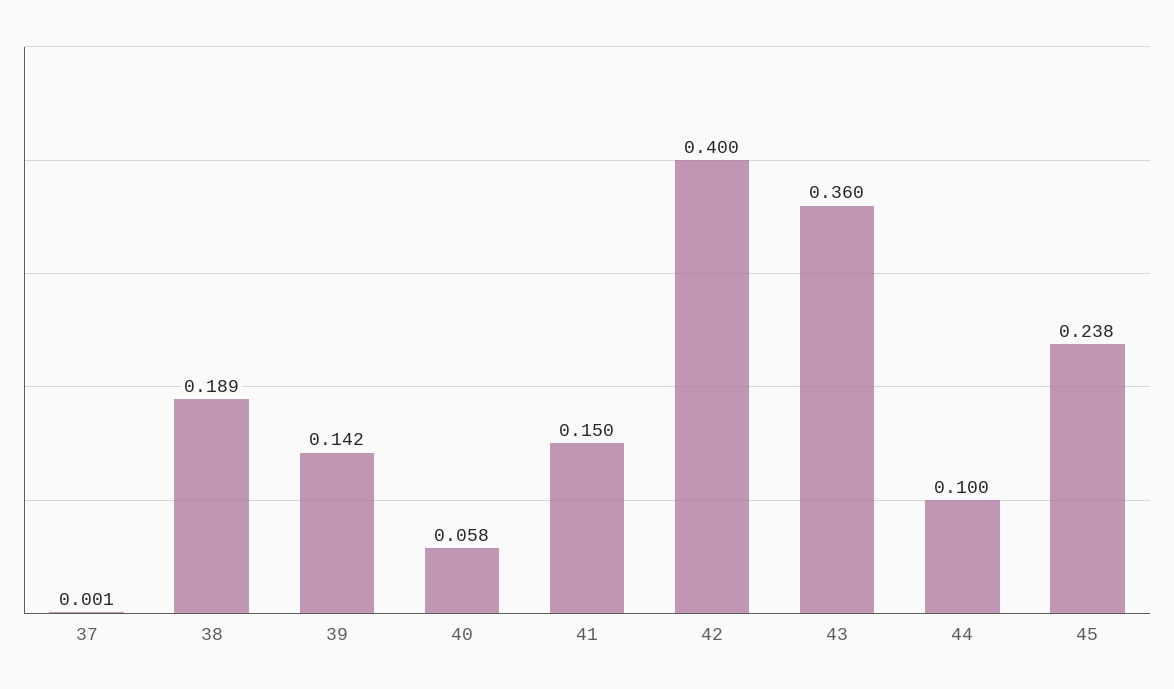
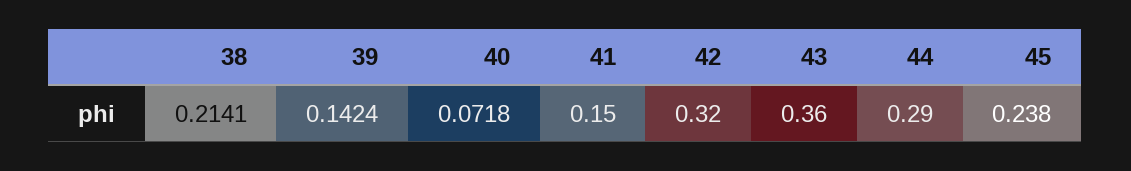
  {
-   "37": 0.001,
-   "38": 0.189,
+   "38": 0.2141,
    "39": 0.1424,
-   "40": 0.058,
+   "40": 0.0718,
    "41": 0.15,
-   "42": 0.4,
+   "42": 0.32,
    "43": 0.36,
-   "44": 0.1,
+   "44": 0.29,
    "45": 0.238
  }

